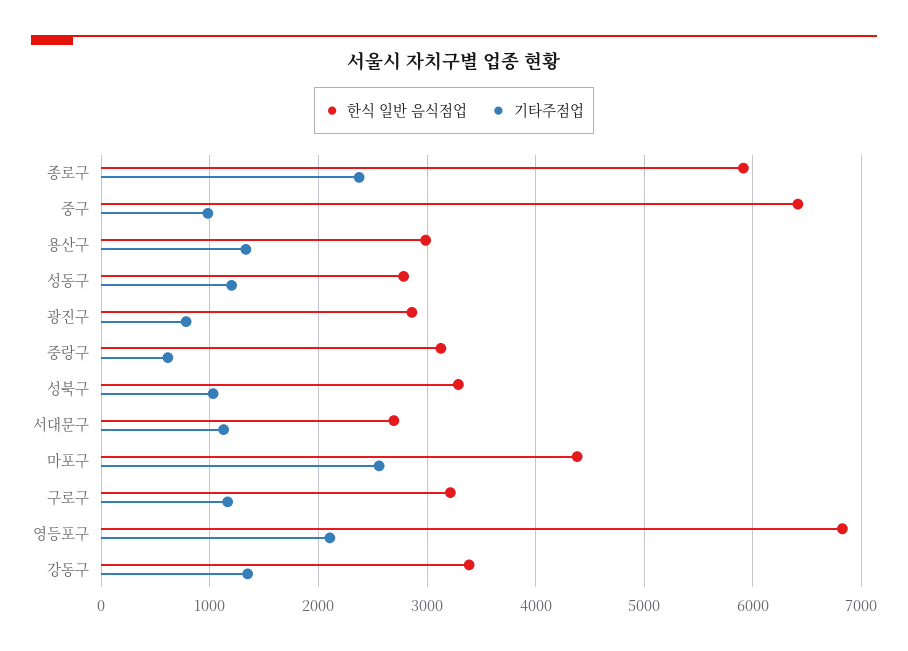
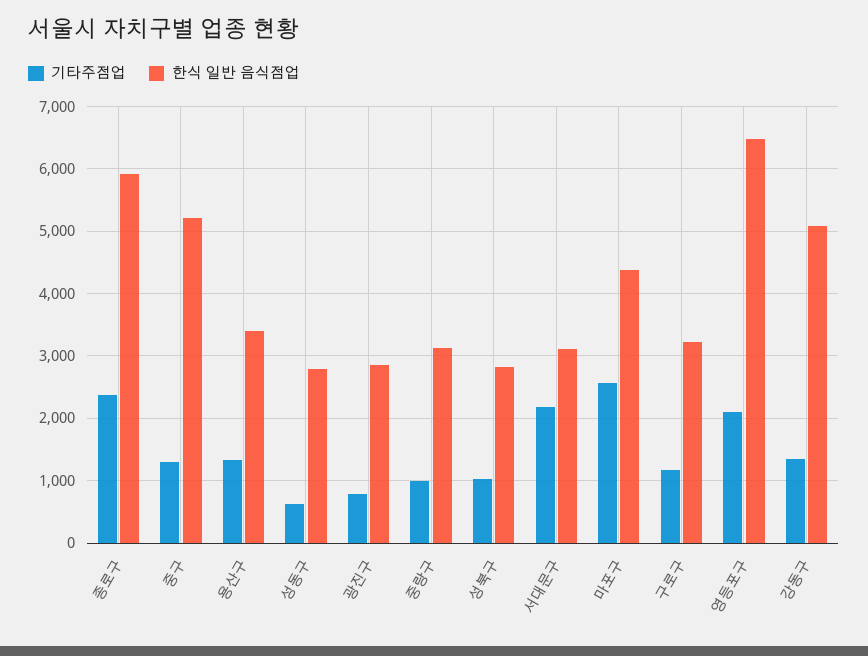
  {
    "한식 일반 음식점업": {
      "종로구": 5900,
-     "중구": 6400,
+     "중구": 5200,
-     "용산구": 3000,
+     "용산구": 3400,
      "성동구": 2800,
      "광진구": 2900,
      "중랑구": 3100,
-     "성북구": 3300,
+     "성북구": 2800,
-     "서대문구": 2700,
+     "서대문구": 3100,
      "마포구": 4400,
      "구로구": 3200,
-     "영등포구": 6800,
+     "영등포구": 6500,
-     "강동구": 3400
+     "강동구": 5100
    },
    "기타주점업": {
      "종로구": 2400,
-     "중구": 1000,
+     "중구": 1300,
      "용산구": 1300,
-     "성동구": 1200,
+     "성동구": 600,
      "광진구": 800,
-     "중랑구": 600,
+     "중랑구": 1000,
      "성북구": 1000,
-     "서대문구": 1100,
+     "서대문구": 2200,
      "마포구": 2600,
      "구로구": 1200,
      "영등포구": 2100,
      "강동구": 1300
    }
  }

